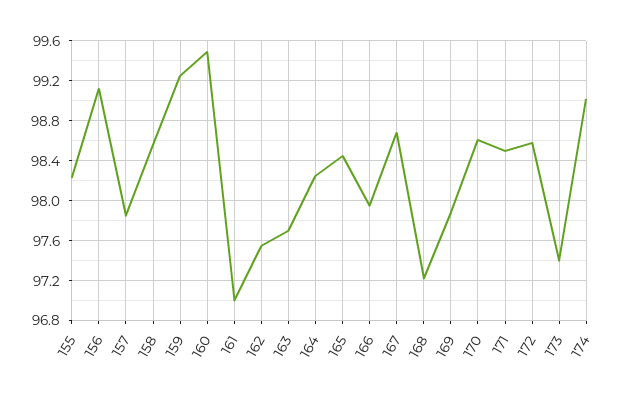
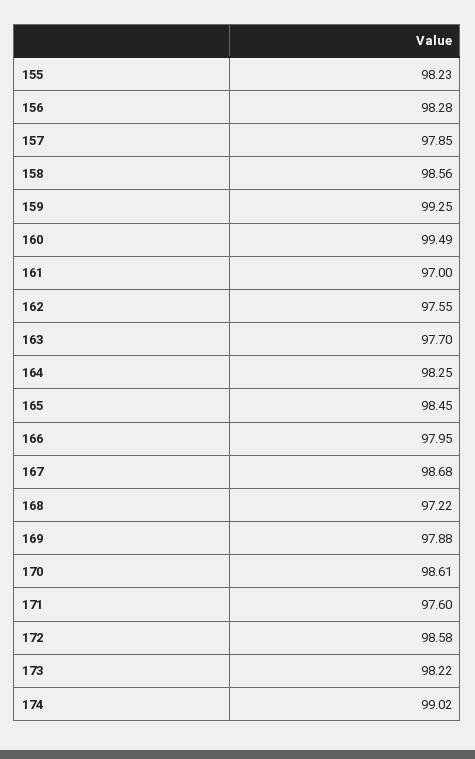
  {
    "155": 98.23,
-   "156": 99.1,
+   "156": 98.28,
    "157": 97.85,
    "158": 98.56,
    "159": 99.25,
    "160": 99.49,
    "161": 97,
    "162": 97.55,
    "163": 97.7,
    "164": 98.25,
    "165": 98.45,
    "166": 97.95,
    "167": 98.68,
    "168": 97.22,
    "169": 97.88,
    "170": 98.61,
-   "171": 98.5,
+   "171": 97.6,
    "172": 98.58,
-   "173": 97.4,
+   "173": 98.22,
    "174": 99.02
  }

